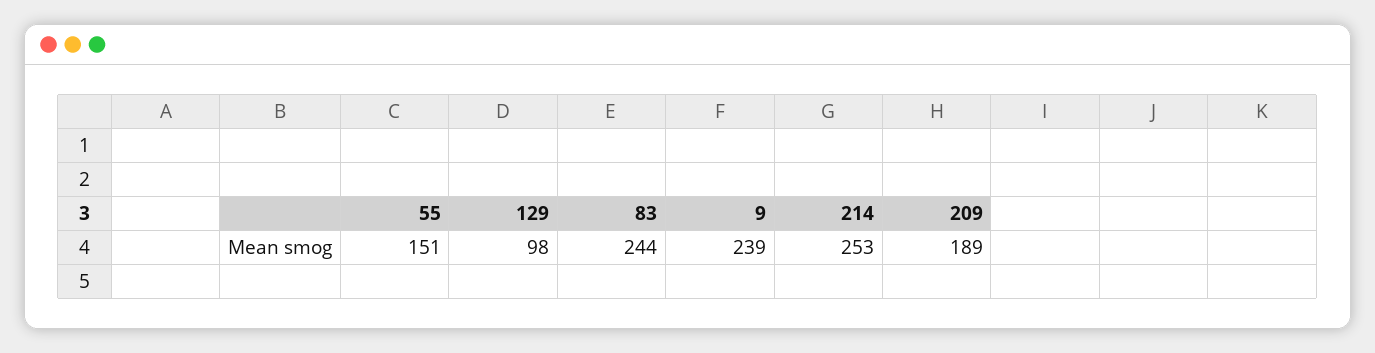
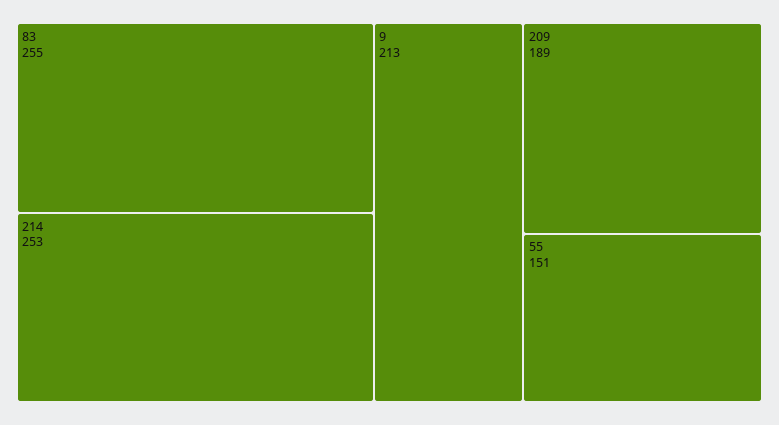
  {
    "55": 151,
-   "129": 98,
-   "83": 244,
+   "83": 255,
-   "9": 239,
+   "9": 213,
    "214": 253,
    "209": 189
  }

